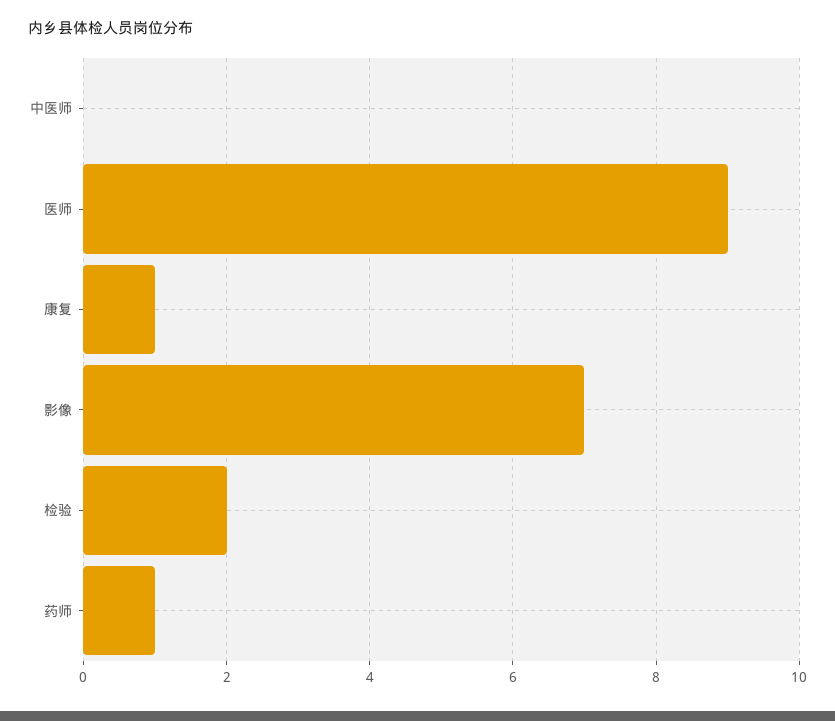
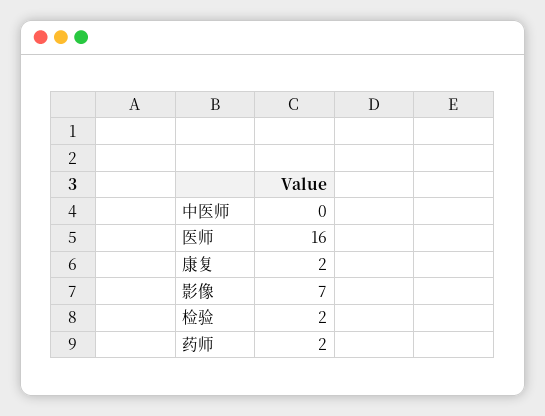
  {
    "中医师": 0,
-   "医师": 9,
+   "医师": 16,
-   "康复": 1,
+   "康复": 2,
    "影像": 7,
    "检验": 2,
-   "药师": 1
+   "药师": 2
  }

